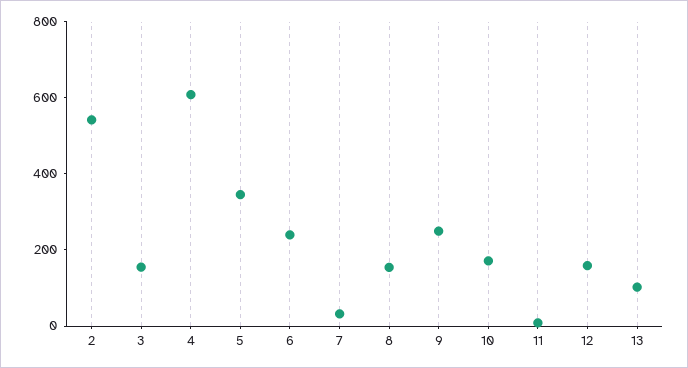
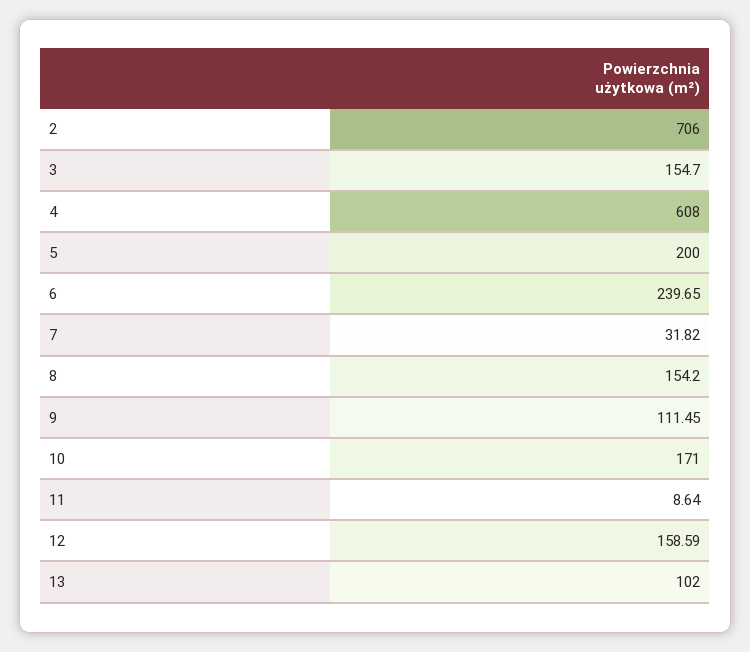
  {
-   "2": 550,
+   "2": 706,
    "3": 154.7,
    "4": 608,
-   "5": 350,
+   "5": 200,
    "6": 239.65,
    "7": 31.82,
    "8": 154.2,
-   "9": 250,
+   "9": 111.45,
    "10": 171,
    "11": 8.64,
    "12": 158.59,
    "13": 102
  }

